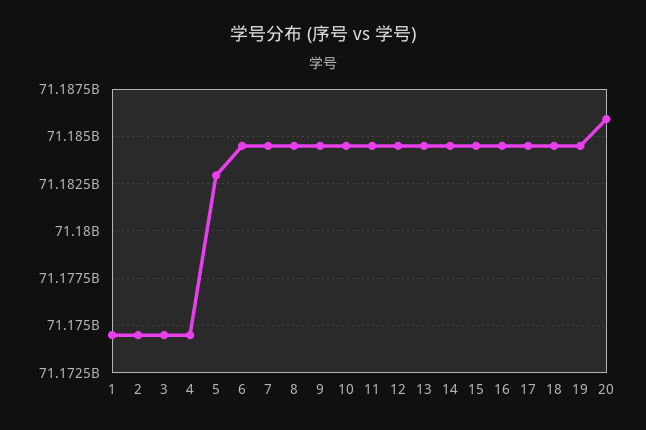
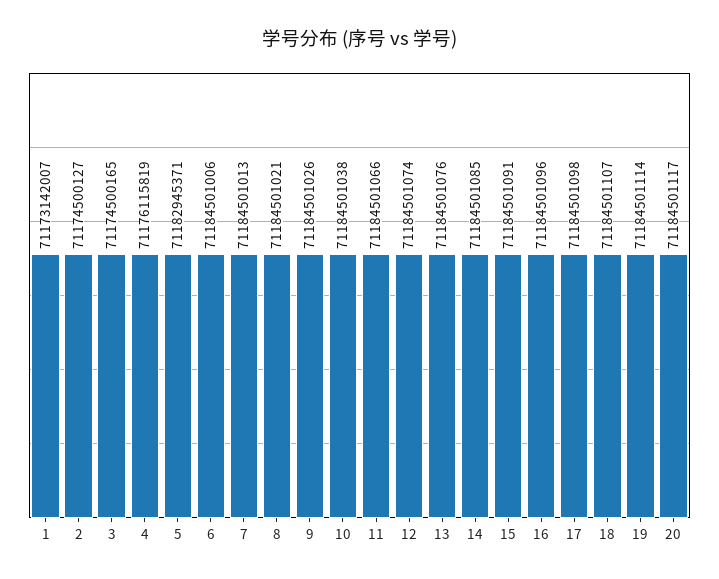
  {
-   "1": 71174500000,
+   "1": 71173142007,
    "2": 71174500127,
    "3": 71174500165,
-   "4": 71174500000,
+   "4": 71176115819,
    "5": 71182945371,
    "6": 71184501006,
    "7": 71184501013,
    "8": 71184501021,
    "9": 71184501026,
    "10": 71184501038,
    "11": 71184501066,
    "12": 71184501074,
    "13": 71184501076,
    "14": 71184501085,
    "15": 71184501091,
    "16": 71184501096,
    "17": 71184501098,
    "18": 71184501107,
    "19": 71184501114,
-   "20": 71186000000
+   "20": 71184501117
  }

